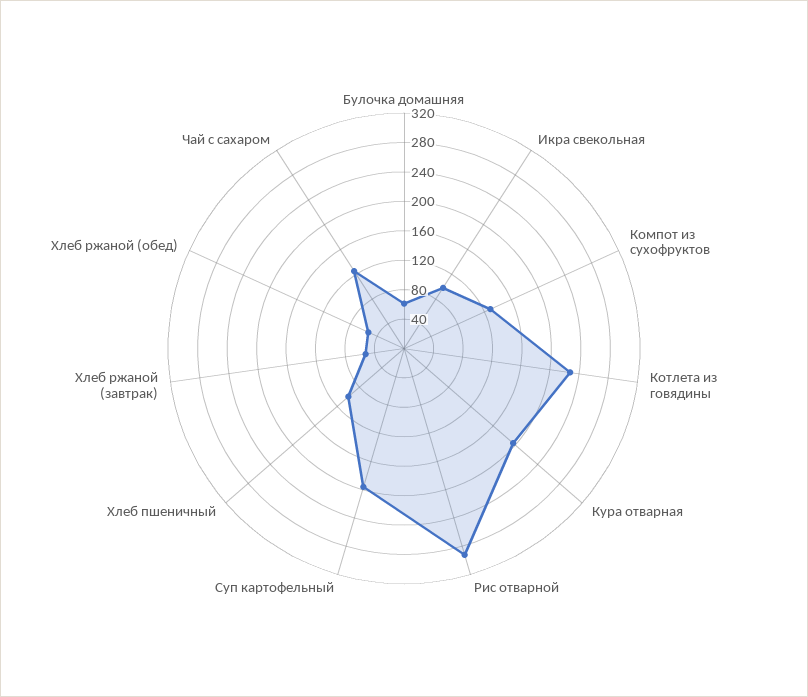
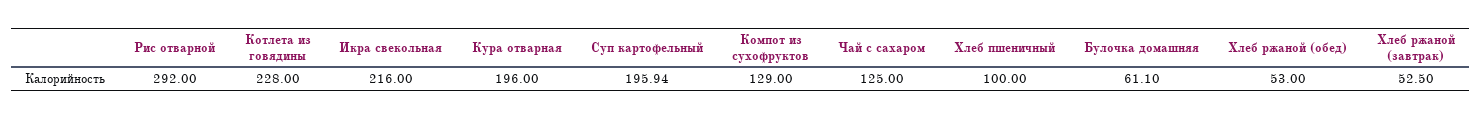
  {
    "Булочка домашняя": 61.1,
-   "Икра свекольная": 100,
+   "Икра свекольная": 216,
    "Компот из сухофруктов": 129,
    "Котлета из говядины": 228,
    "Кура отварная": 196,
    "Рис отварной": 292,
    "Суп картофельный": 195.94,
    "Хлеб пшеничный": 100,
    "Хлеб ржаной (завтрак)": 52.5,
    "Хлеб ржаной (обед)": 53,
    "Чай с сахаром": 125
  }

